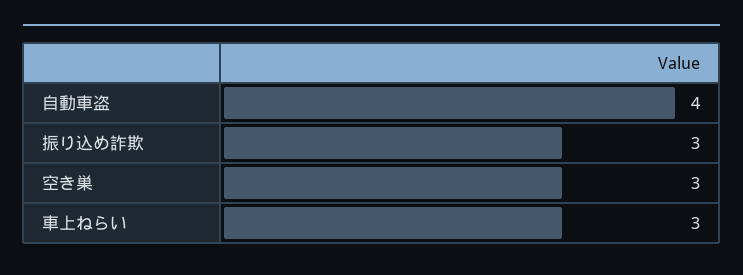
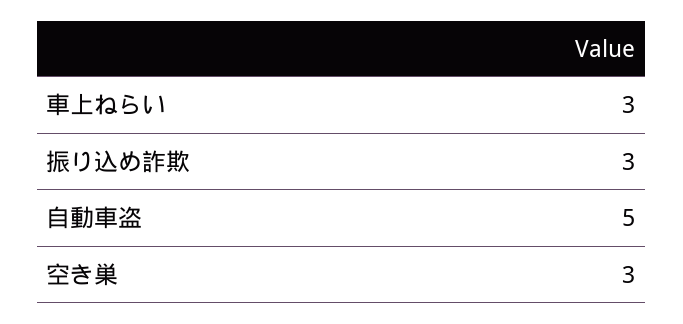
  {
-   "自動車盗": 4,
+   "自動車盗": 5,
    "振り込め詐欺": 3,
    "空き巣": 3,
    "車上ねらい": 3
  }

